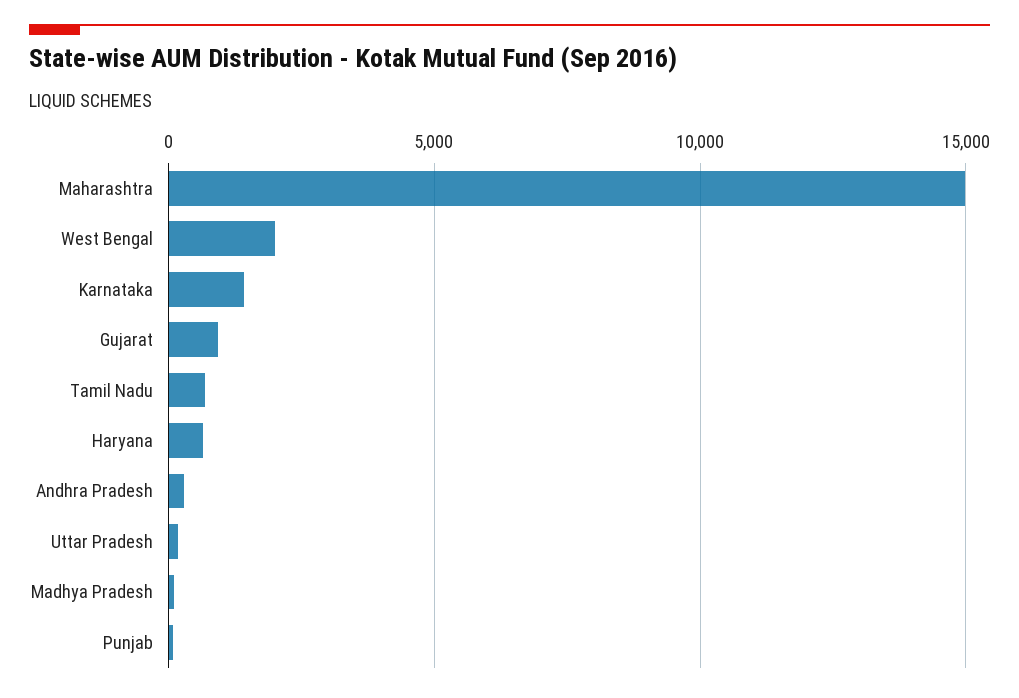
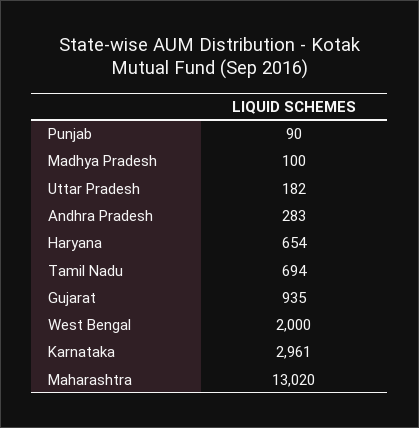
  {
-   "Maharashtra": 15000,
+   "Maharashtra": 13020,
    "West Bengal": 2000,
-   "Karnataka": 1500,
+   "Karnataka": 2961,
    "Gujarat": 935,
    "Tamil Nadu": 694,
    "Haryana": 654,
    "Andhra Pradesh": 283,
    "Uttar Pradesh": 182,
    "Madhya Pradesh": 100,
    "Punjab": 90
  }

